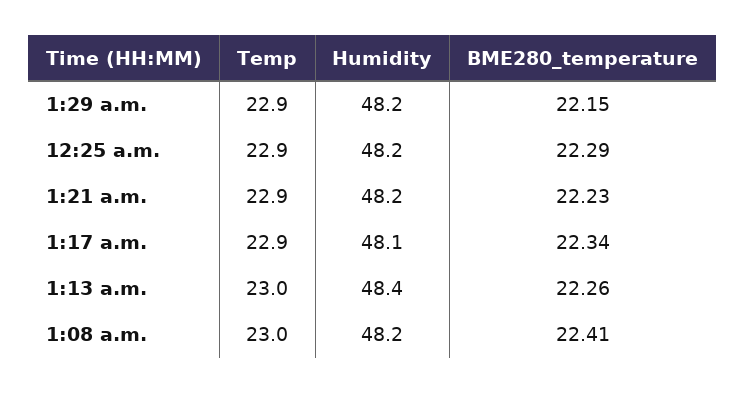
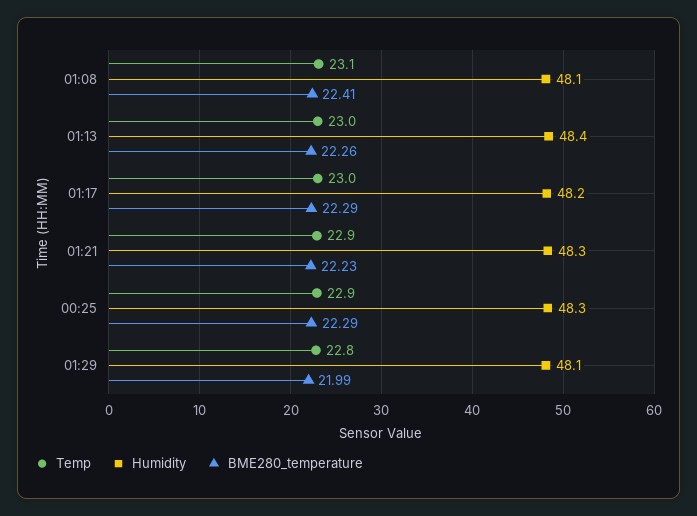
  {
    "Temp": {
-     "1:29 a.m.": 22.9,
+     "1:29 a.m.": 22.8,
      "12:25 a.m.": 22.9,
      "1:21 a.m.": 22.9,
-     "1:17 a.m.": 22.9,
+     "1:17 a.m.": 23,
      "1:13 a.m.": 23,
-     "1:08 a.m.": 23
+     "1:08 a.m.": 23.1
    },
    "Humidity": {
-     "1:29 a.m.": 48.2,
+     "1:29 a.m.": 48.1,
-     "12:25 a.m.": 48.2,
+     "12:25 a.m.": 48.3,
-     "1:21 a.m.": 48.2,
+     "1:21 a.m.": 48.3,
-     "1:17 a.m.": 48.1,
+     "1:17 a.m.": 48.2,
      "1:13 a.m.": 48.4,
-     "1:08 a.m.": 48.2
+     "1:08 a.m.": 48.1
    },
    "BME280_temperature": {
-     "1:29 a.m.": 22.15,
+     "1:29 a.m.": 21.99,
      "12:25 a.m.": 22.29,
      "1:21 a.m.": 22.23,
-     "1:17 a.m.": 22.34,
+     "1:17 a.m.": 22.29,
      "1:13 a.m.": 22.26,
      "1:08 a.m.": 22.41
    }
  }

